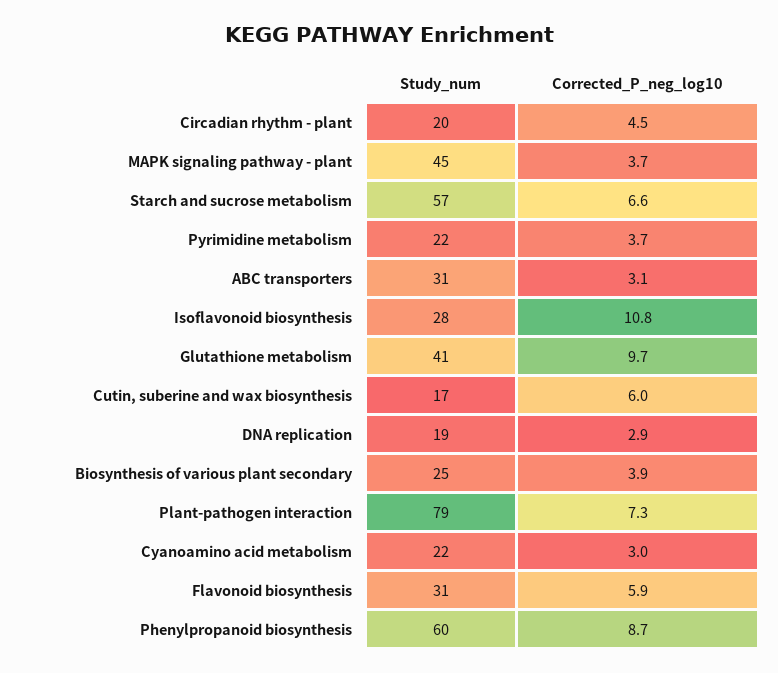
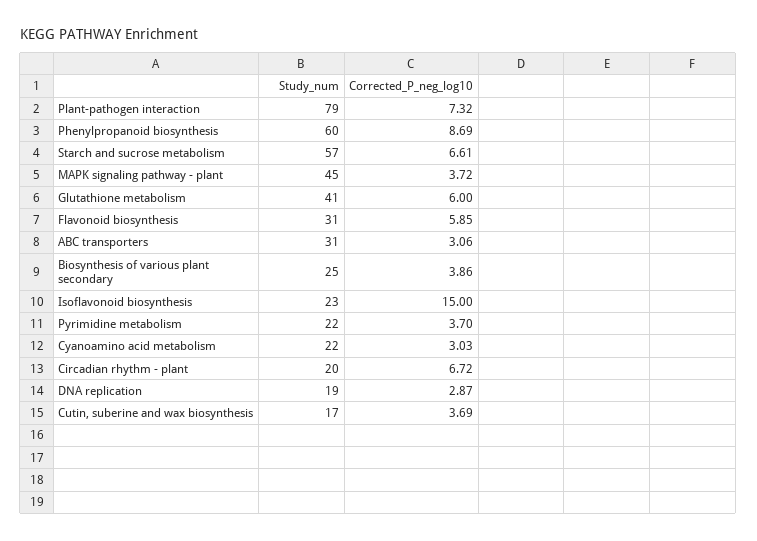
  {
    "Study_num": {
      "Circadian rhythm - plant": 20,
      "MAPK signaling pathway - plant": 45,
      "Starch and sucrose metabolism": 57,
      "Pyrimidine metabolism": 22,
      "ABC transporters": 31,
-     "Isoflavonoid biosynthesis": 28,
+     "Isoflavonoid biosynthesis": 23,
      "Glutathione metabolism": 41,
      "Cutin, suberine and wax biosynthesis": 17,
      "DNA replication": 19,
      "Biosynthesis of various plant secondary": 25,
      "Plant-pathogen interaction": 79,
      "Cyanoamino acid metabolism": 22,
      "Flavonoid biosynthesis": 31,
      "Phenylpropanoid biosynthesis": 60
    },
    "Corrected_P_neg_log10": {
-     "Circadian rhythm - plant": 4.5,
+     "Circadian rhythm - plant": 6.72,
      "MAPK signaling pathway - plant": 3.72,
      "Starch and sucrose metabolism": 6.61,
      "Pyrimidine metabolism": 3.7,
      "ABC transporters": 3.06,
-     "Isoflavonoid biosynthesis": 10.8,
+     "Isoflavonoid biosynthesis": 15,
-     "Glutathione metabolism": 9.7,
+     "Glutathione metabolism": 6,
-     "Cutin, suberine and wax biosynthesis": 6,
+     "Cutin, suberine and wax biosynthesis": 3.69,
      "DNA replication": 2.87,
      "Biosynthesis of various plant secondary": 3.86,
      "Plant-pathogen interaction": 7.32,
      "Cyanoamino acid metabolism": 3.03,
      "Flavonoid biosynthesis": 5.85,
      "Phenylpropanoid biosynthesis": 8.69
    }
  }

